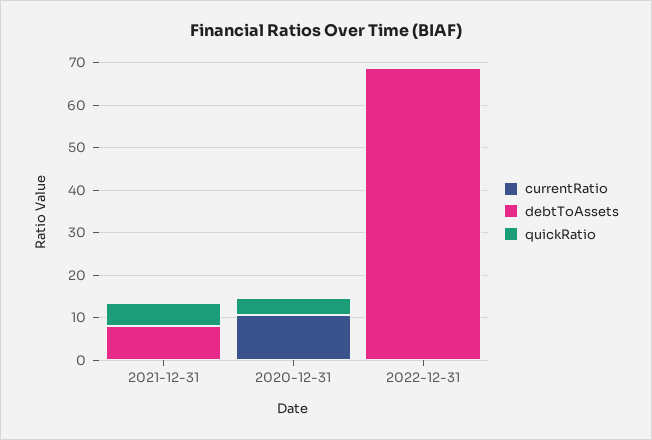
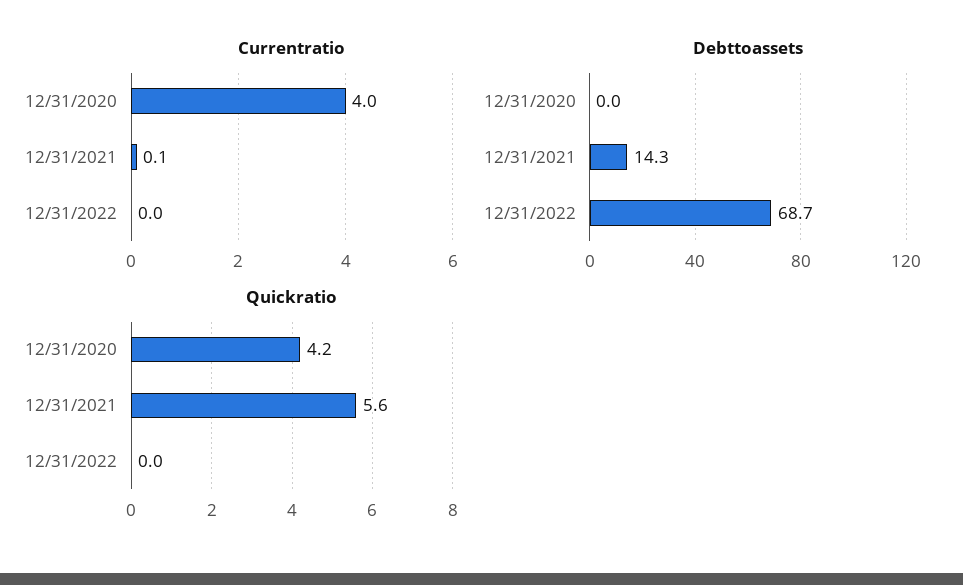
  {
    "currentRatio": {
      "2021-12-31": 0.1,
-     "2020-12-31": 10,
+     "2020-12-31": 4,
      "2022-12-31": 0
    },
    "debtToAssets": {
-     "2021-12-31": 8,
+     "2021-12-31": 14.3,
      "2020-12-31": 0,
      "2022-12-31": 68.7
    },
    "quickRatio": {
      "2021-12-31": 5.6,
      "2020-12-31": 4.2,
      "2022-12-31": 0
    }
  }

